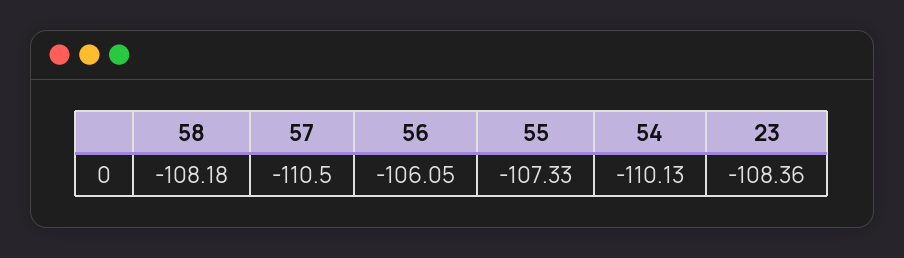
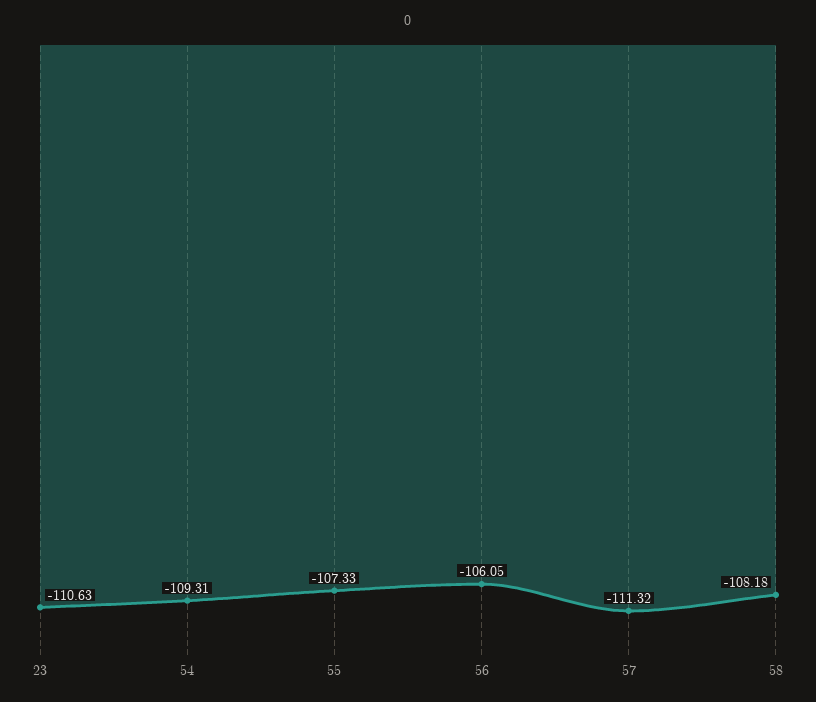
  {
    "58": -108.18,
-   "57": -110.5,
+   "57": -111.32,
    "56": -106.05,
    "55": -107.33,
-   "54": -110.13,
+   "54": -109.31,
-   "23": -108.36
+   "23": -110.63
  }

